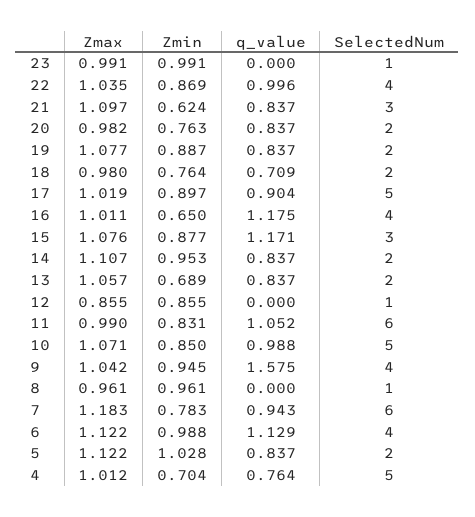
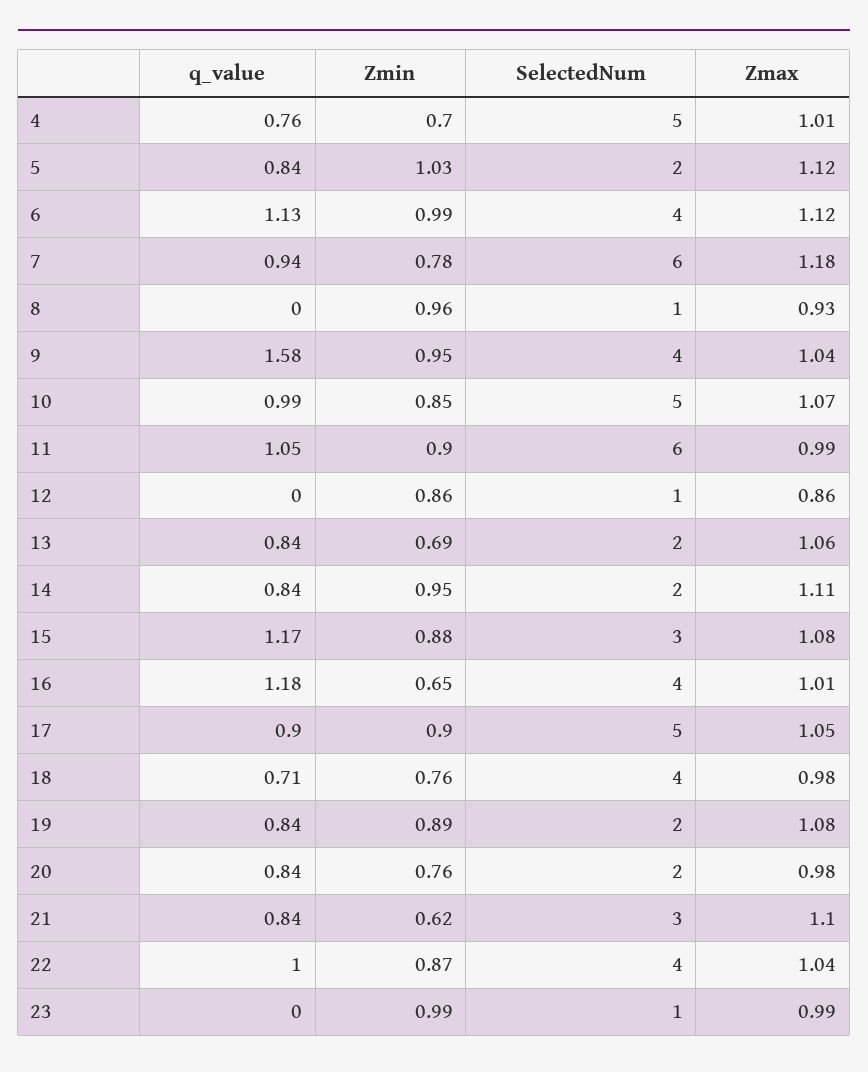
  {
    "Zmax": {
      "23": 0.991,
      "22": 1.035,
      "21": 1.097,
      "20": 0.982,
      "19": 1.077,
      "18": 0.98,
-     "17": 1.019,
+     "17": 1.05,
      "16": 1.011,
      "15": 1.076,
      "14": 1.107,
      "13": 1.057,
      "12": 0.855,
      "11": 0.99,
      "10": 1.071,
      "9": 1.042,
-     "8": 0.961,
+     "8": 0.93,
      "7": 1.183,
      "6": 1.122,
      "5": 1.122,
      "4": 1.012
    },
    "Zmin": {
      "23": 0.991,
      "22": 0.869,
      "21": 0.624,
      "20": 0.763,
      "19": 0.887,
      "18": 0.764,
      "17": 0.897,
      "16": 0.65,
      "15": 0.877,
      "14": 0.953,
      "13": 0.689,
      "12": 0.855,
-     "11": 0.831,
+     "11": 0.9,
      "10": 0.85,
      "9": 0.945,
      "8": 0.961,
      "7": 0.783,
      "6": 0.988,
      "5": 1.028,
      "4": 0.704
    },
    "q_value": {
      "23": 0,
      "22": 0.996,
      "21": 0.837,
      "20": 0.837,
      "19": 0.837,
      "18": 0.709,
      "17": 0.904,
      "16": 1.175,
      "15": 1.171,
      "14": 0.837,
      "13": 0.837,
      "12": 0,
      "11": 1.052,
      "10": 0.988,
      "9": 1.575,
      "8": 0,
      "7": 0.943,
      "6": 1.129,
      "5": 0.837,
      "4": 0.764
    },
    "SelectedNum": {
      "23": 1,
      "22": 4,
      "21": 3,
      "20": 2,
      "19": 2,
-     "18": 2,
+     "18": 4,
      "17": 5,
      "16": 4,
      "15": 3,
      "14": 2,
      "13": 2,
      "12": 1,
      "11": 6,
      "10": 5,
      "9": 4,
      "8": 1,
      "7": 6,
      "6": 4,
      "5": 2,
      "4": 5
    }
  }

